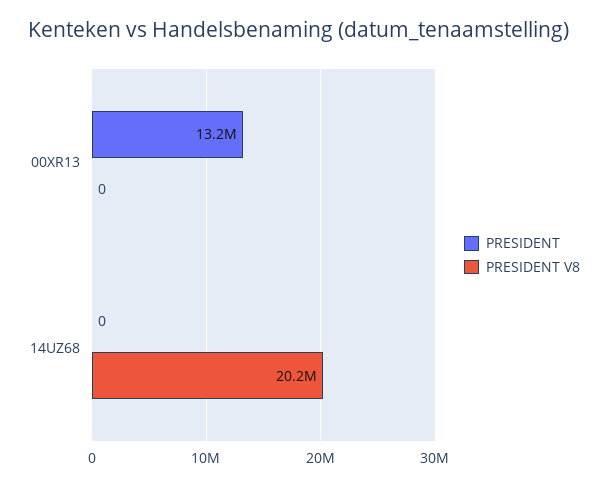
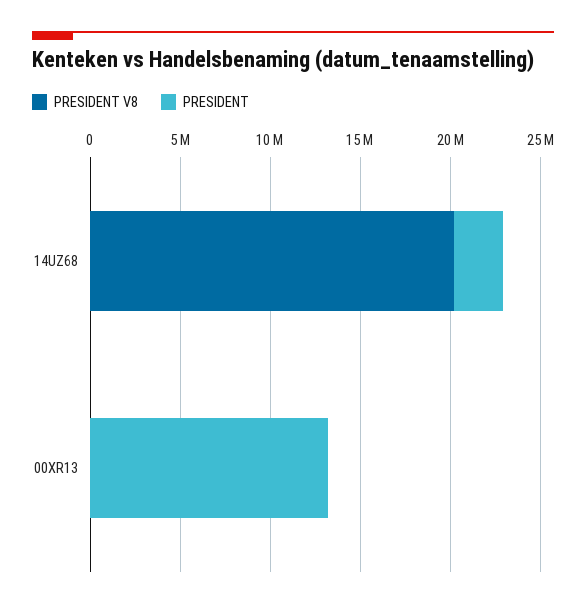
  {
    "PRESIDENT": {
      "00XR13": 13200000,
-     "14UZ68": 0
+     "14UZ68": 3000000
    },
    "PRESIDENT V8": {
      "00XR13": 0,
      "14UZ68": 20200000
    }
  }

